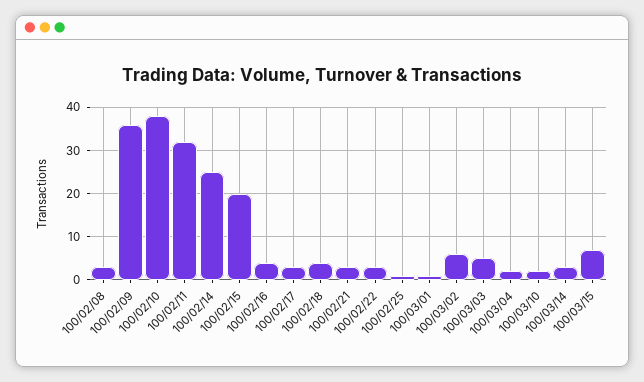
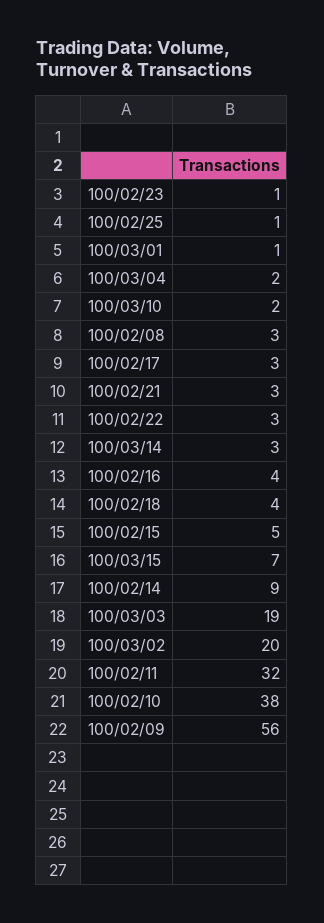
  {
    "100/02/08": 3,
-   "100/02/09": 35,
+   "100/02/09": 56,
    "100/02/10": 38,
    "100/02/11": 32,
-   "100/02/14": 25,
+   "100/02/14": 9,
-   "100/02/15": 20,
+   "100/02/15": 5,
    "100/02/16": 4,
    "100/02/17": 3,
    "100/02/18": 4,
    "100/02/21": 3,
    "100/02/22": 3,
    "100/02/25": 1,
    "100/03/01": 1,
-   "100/03/02": 5,
+   "100/03/02": 20,
-   "100/03/03": 5,
+   "100/03/03": 19,
    "100/03/04": 2,
    "100/03/10": 2,
    "100/03/14": 3,
-   "100/03/15": 7
+   "100/03/15": 7,
+   "100/02/23": 1
  }

